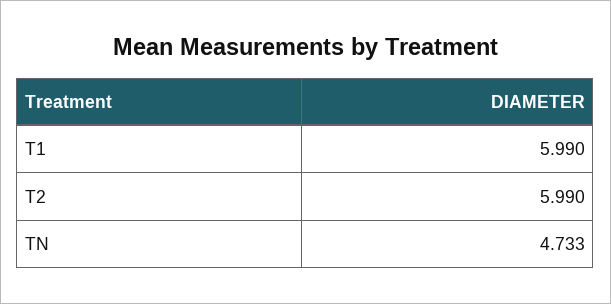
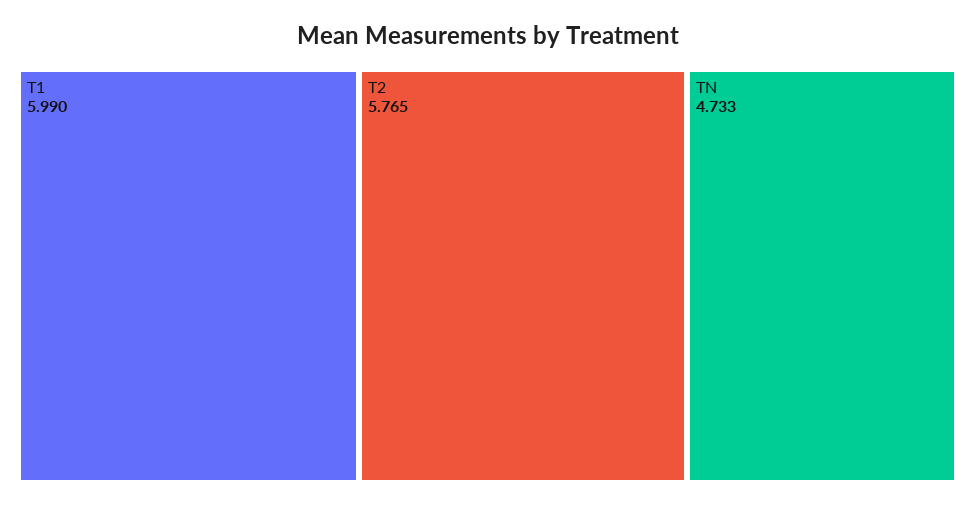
  {
    "T1": 5.99,
-   "T2": 5.99,
+   "T2": 5.765,
    "TN": 4.733
  }

